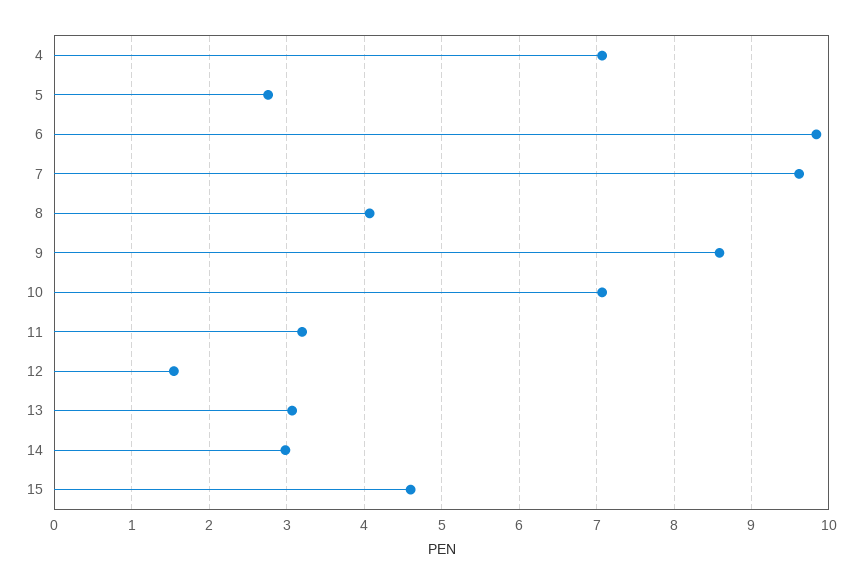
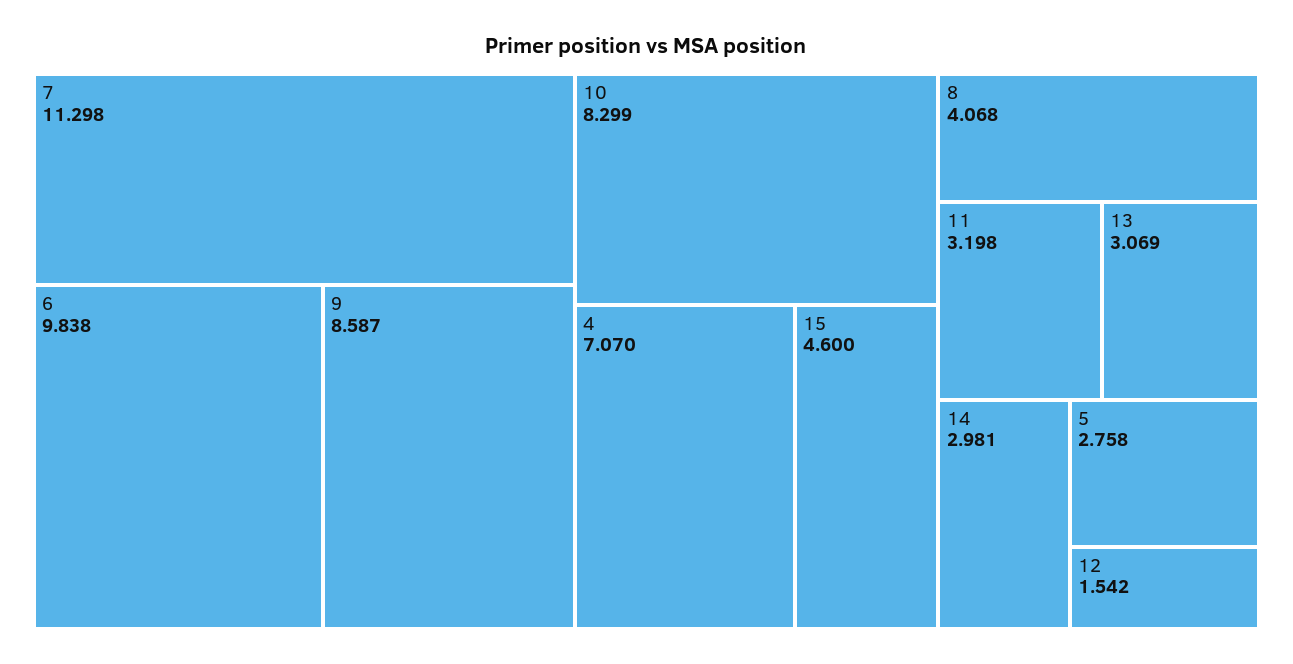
  {
    "4": 7.07,
    "5": 2.758,
    "6": 9.838,
-   "7": 9.6,
+   "7": 11.298,
    "8": 4.068,
    "9": 8.587,
-   "10": 7.1,
+   "10": 8.299,
    "11": 3.198,
    "12": 1.542,
    "13": 3.069,
    "14": 2.981,
    "15": 4.6
  }

